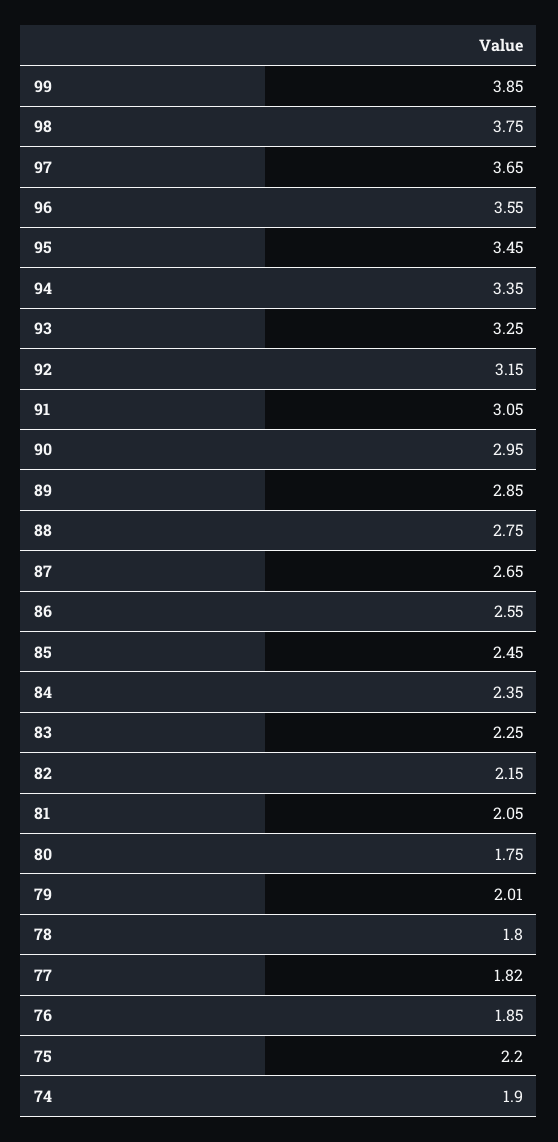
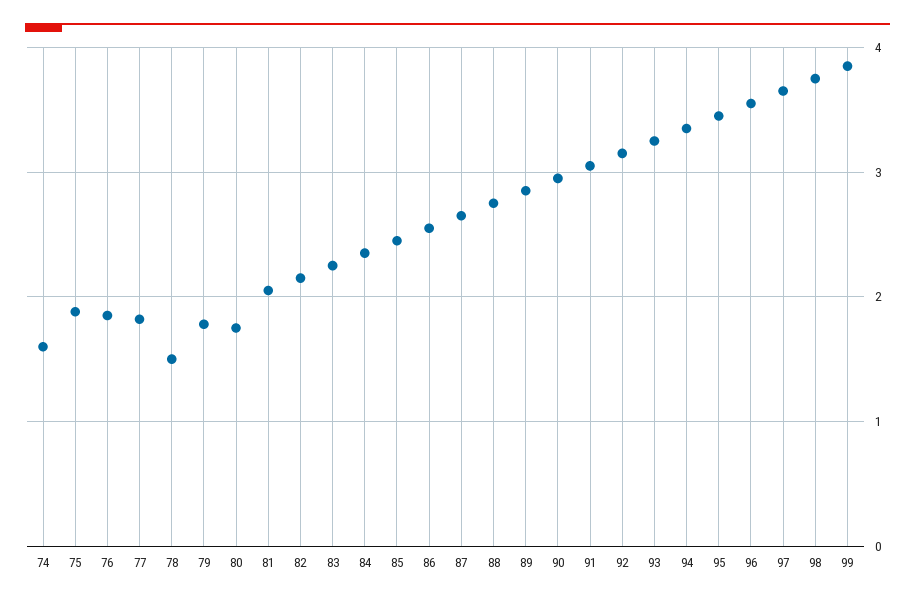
  {
    "99": 3.85,
    "98": 3.75,
    "97": 3.65,
    "96": 3.55,
    "95": 3.45,
    "94": 3.35,
    "93": 3.25,
    "92": 3.15,
    "91": 3.05,
    "90": 2.95,
    "89": 2.85,
    "88": 2.75,
    "87": 2.65,
    "86": 2.55,
    "85": 2.45,
    "84": 2.35,
    "83": 2.25,
    "82": 2.15,
    "81": 2.05,
    "80": 1.75,
-   "79": 2.01,
+   "79": 1.8,
-   "78": 1.8,
+   "78": 1.5,
    "77": 1.82,
    "76": 1.85,
-   "75": 2.2,
+   "75": 1.9,
-   "74": 1.9
+   "74": 1.6
  }

